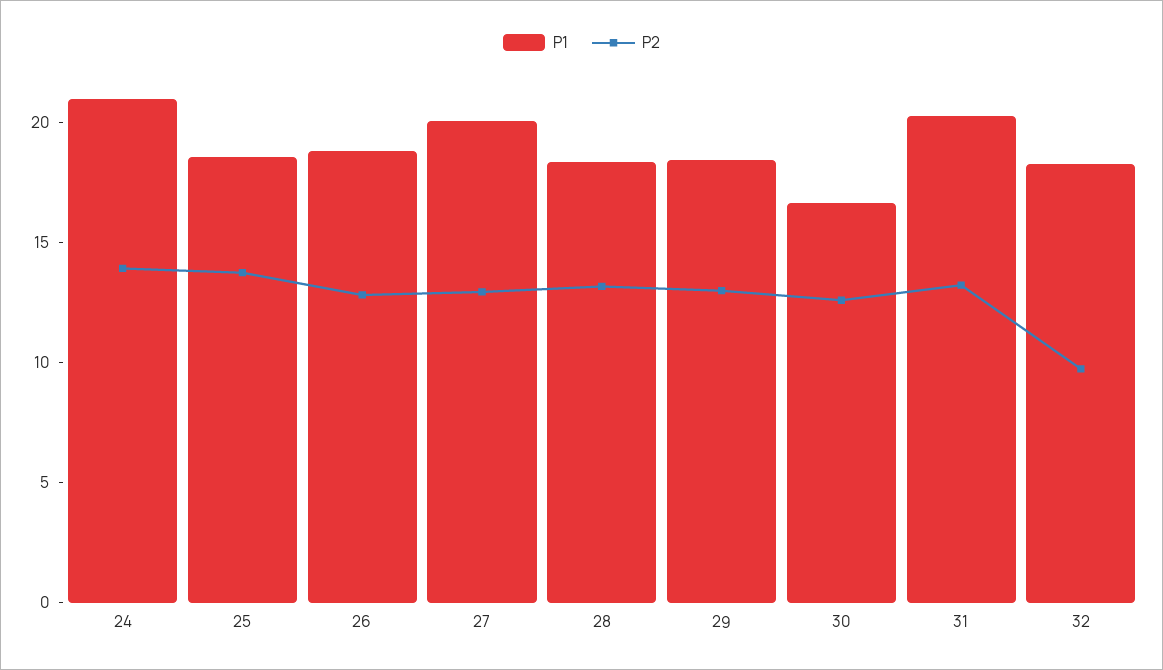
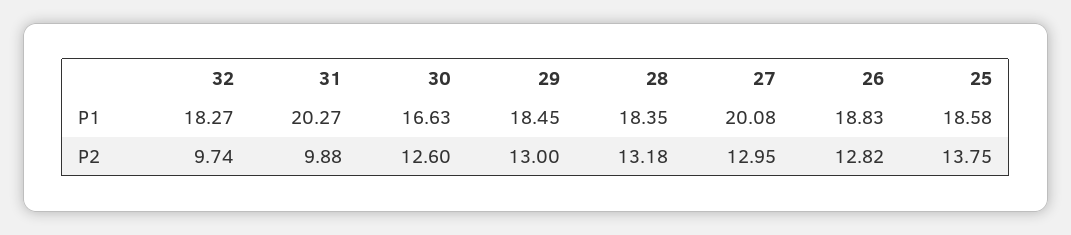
  {
    "P1": {
-     "24": 21,
      "25": 18.58,
      "26": 18.83,
      "27": 20.08,
      "28": 18.35,
      "29": 18.45,
      "30": 16.63,
      "31": 20.27,
      "32": 18.27
    },
    "P2": {
-     "24": 14,
      "25": 13.75,
      "26": 12.82,
      "27": 12.95,
      "28": 13.18,
      "29": 13,
      "30": 12.6,
-     "31": 13,
+     "31": 9.88,
      "32": 9.74
    }
  }

